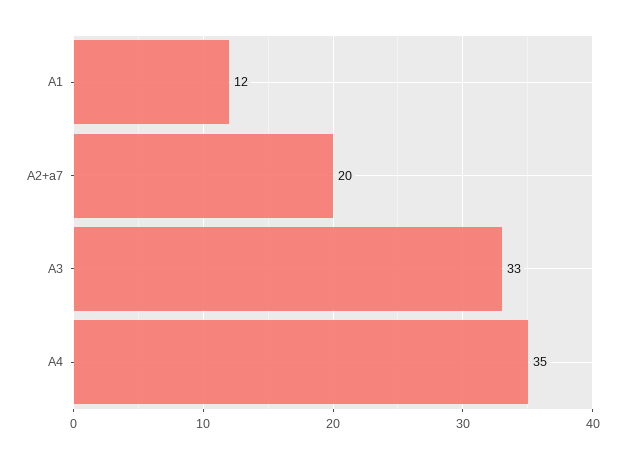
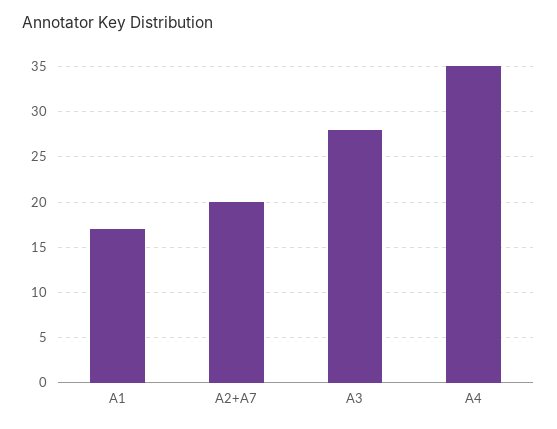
  {
-   "A1": 12,
+   "A1": 17,
    "A2+a7": 20,
-   "A3": 33,
+   "A3": 28,
    "A4": 35
  }

